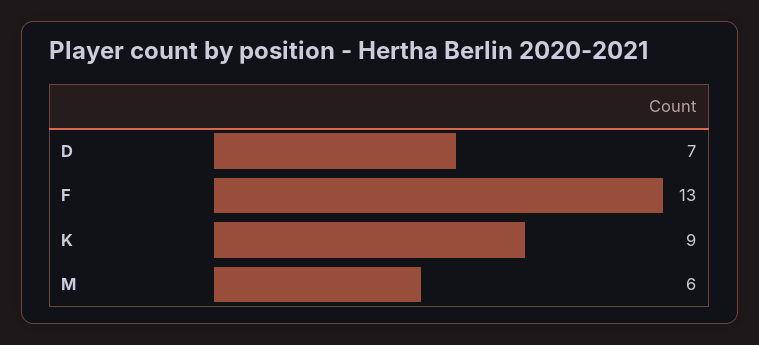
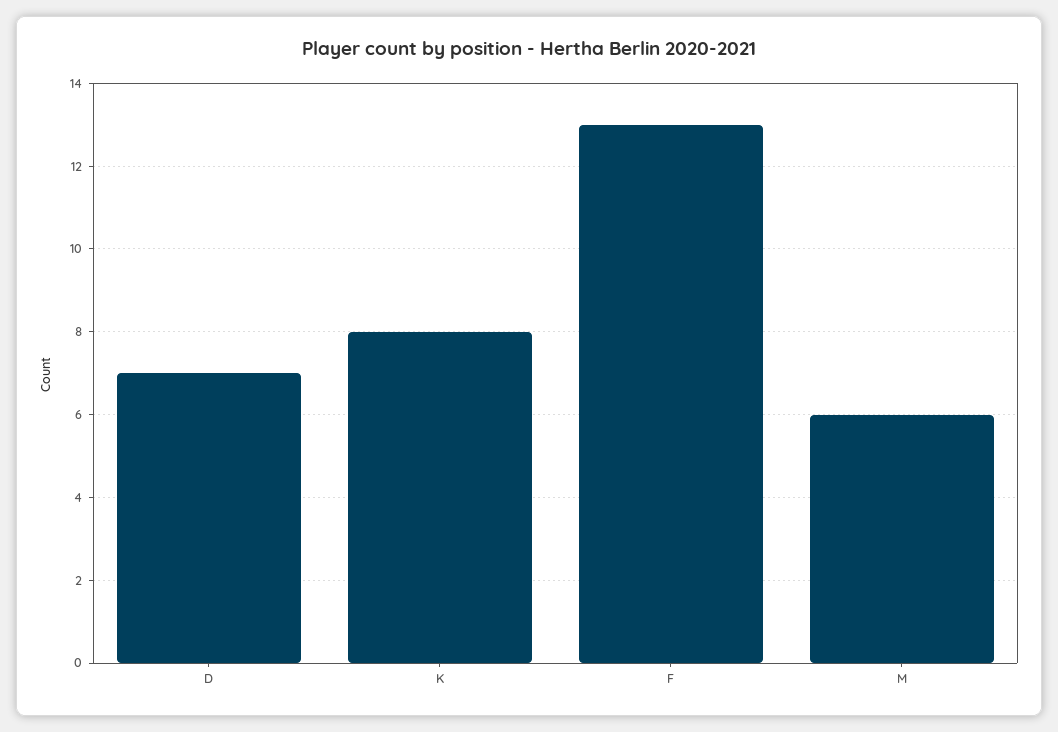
  {
    "D": 7,
    "F": 13,
-   "K": 9,
+   "K": 8,
    "M": 6
  }

